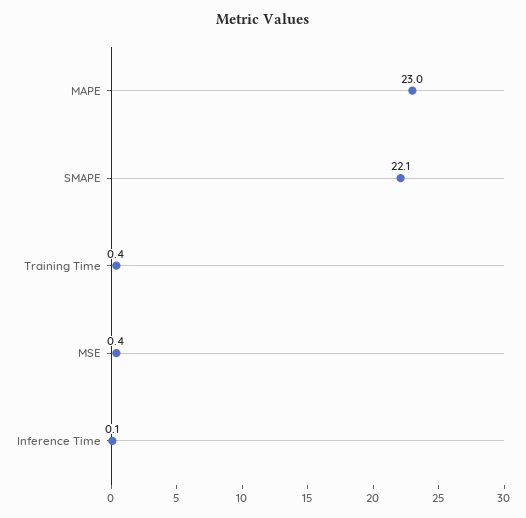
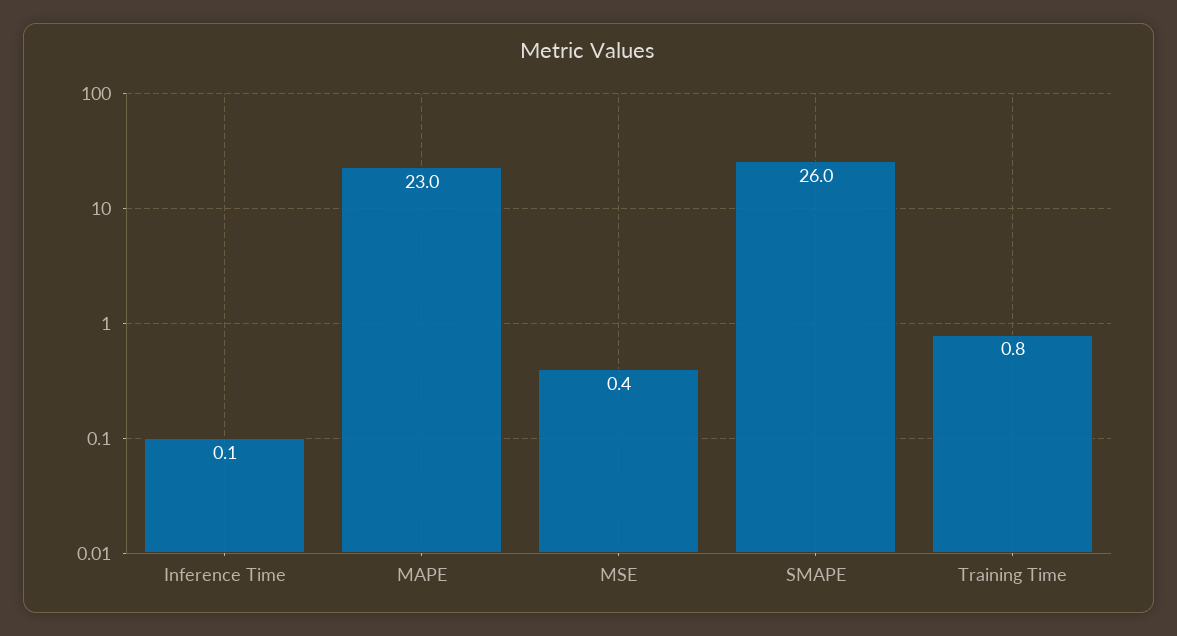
  {
    "MAPE": 23,
-   "SMAPE": 22.1,
+   "SMAPE": 26,
-   "Training Time": 0.4,
+   "Training Time": 0.8,
    "MSE": 0.4,
    "Inference Time": 0.1
  }

